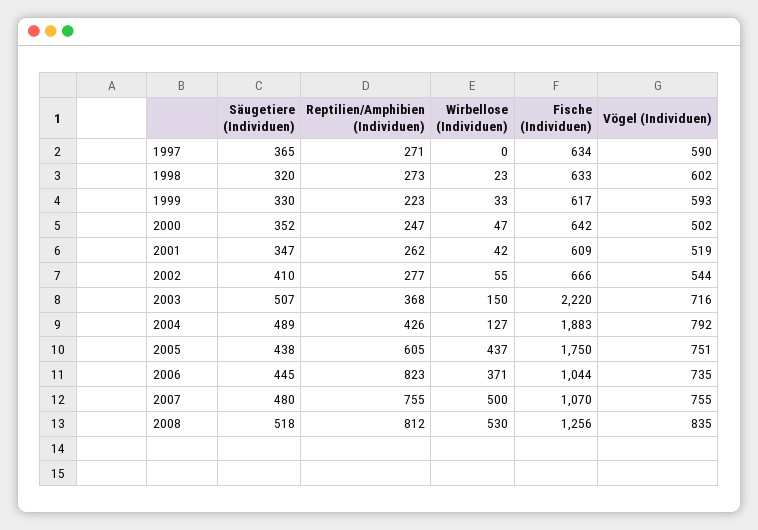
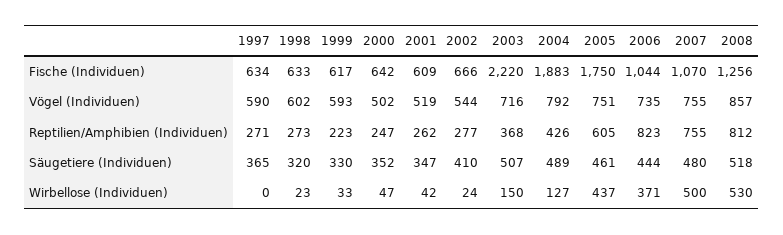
  {
    "Säugetiere (Individuen)": {
      "1997": 365,
      "1998": 320,
      "1999": 330,
      "2000": 352,
      "2001": 347,
      "2002": 410,
      "2003": 507,
      "2004": 489,
-     "2005": 438,
+     "2005": 461,
-     "2006": 445,
+     "2006": 444,
      "2007": 480,
      "2008": 518
    },
    "Reptilien/Amphibien (Individuen)": {
      "1997": 271,
      "1998": 273,
      "1999": 223,
      "2000": 247,
      "2001": 262,
      "2002": 277,
      "2003": 368,
      "2004": 426,
      "2005": 605,
      "2006": 823,
      "2007": 755,
      "2008": 812
    },
    "Wirbellose (Individuen)": {
      "1997": 0,
      "1998": 23,
      "1999": 33,
      "2000": 47,
      "2001": 42,
-     "2002": 55,
+     "2002": 24,
      "2003": 150,
      "2004": 127,
      "2005": 437,
      "2006": 371,
      "2007": 500,
      "2008": 530
    },
    "Fische (Individuen)": {
      "1997": 634,
      "1998": 633,
      "1999": 617,
      "2000": 642,
      "2001": 609,
      "2002": 666,
      "2003": 2220,
      "2004": 1883,
      "2005": 1750,
      "2006": 1044,
      "2007": 1070,
      "2008": 1256
    },
    "Vögel (Individuen)": {
      "1997": 590,
      "1998": 602,
      "1999": 593,
      "2000": 502,
      "2001": 519,
      "2002": 544,
      "2003": 716,
      "2004": 792,
      "2005": 751,
      "2006": 735,
      "2007": 755,
-     "2008": 835
+     "2008": 857
    }
  }

